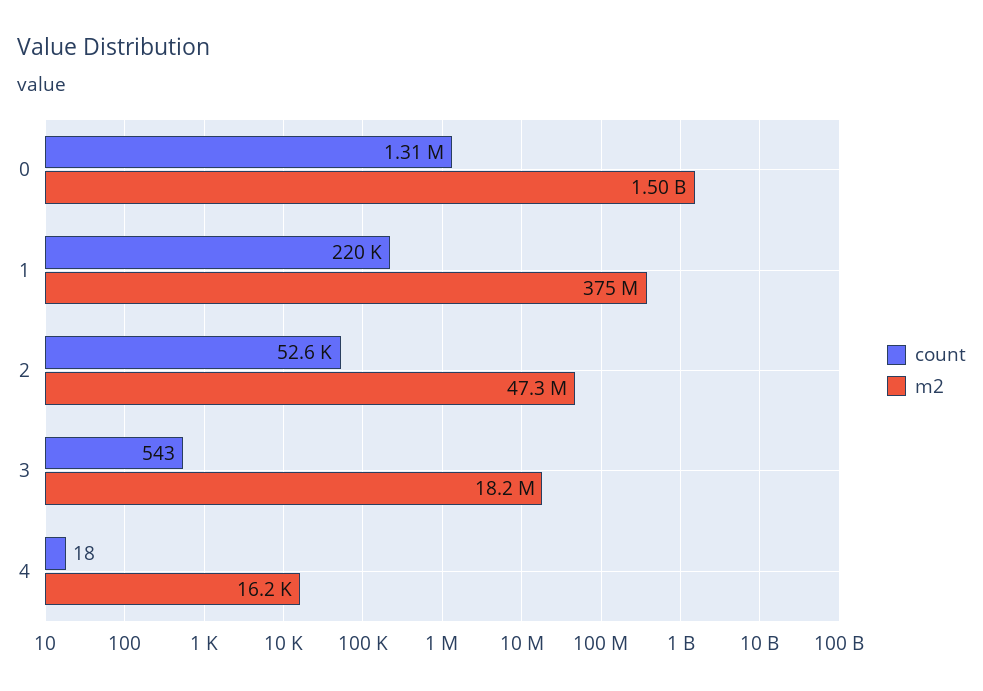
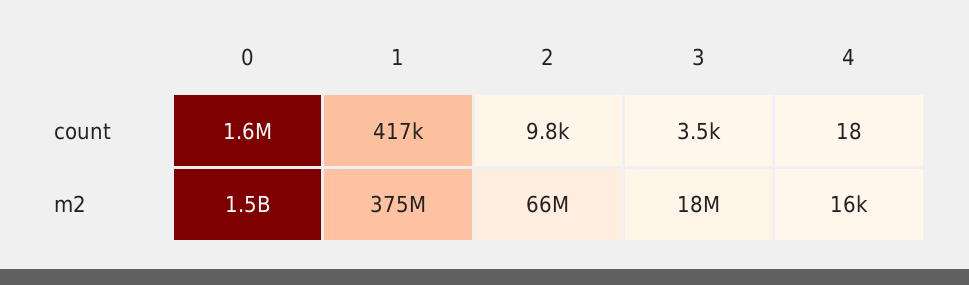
  {
    "count": {
-     "0": 1310000,
+     "0": 1600000,
-     "1": 220000,
+     "1": 417000,
-     "2": 52600,
+     "2": 9800,
-     "3": 543,
+     "3": 3500,
      "4": 18
    },
    "m2": {
      "0": 1500000000,
      "1": 375000000,
-     "2": 47300000,
+     "2": 66000000,
      "3": 18200000,
      "4": 16200
    }
  }

